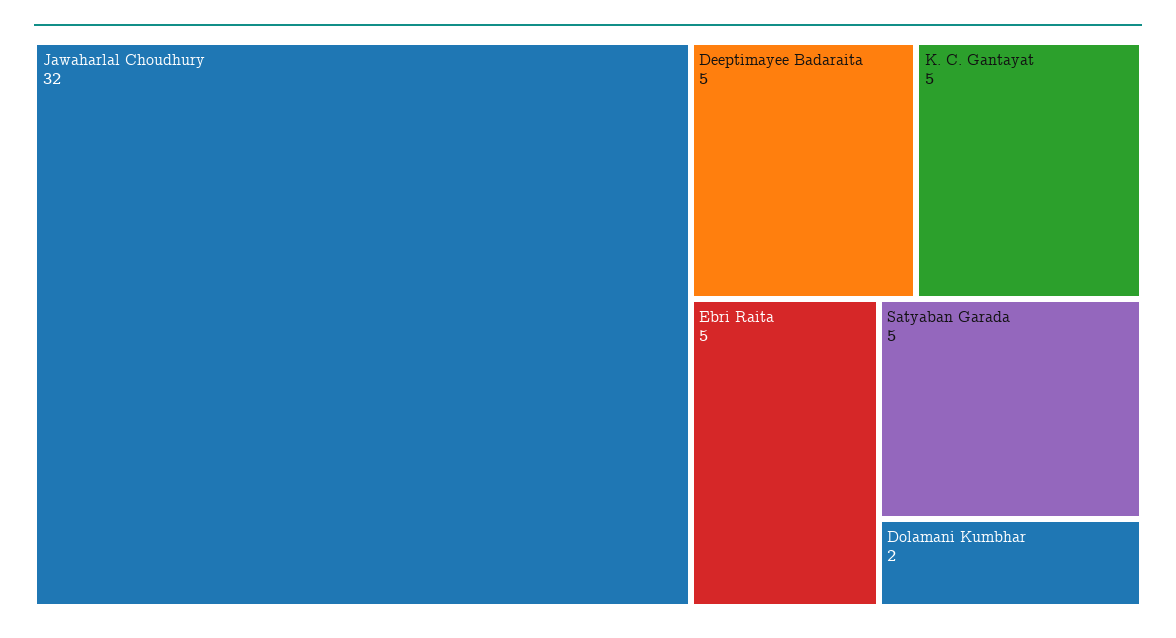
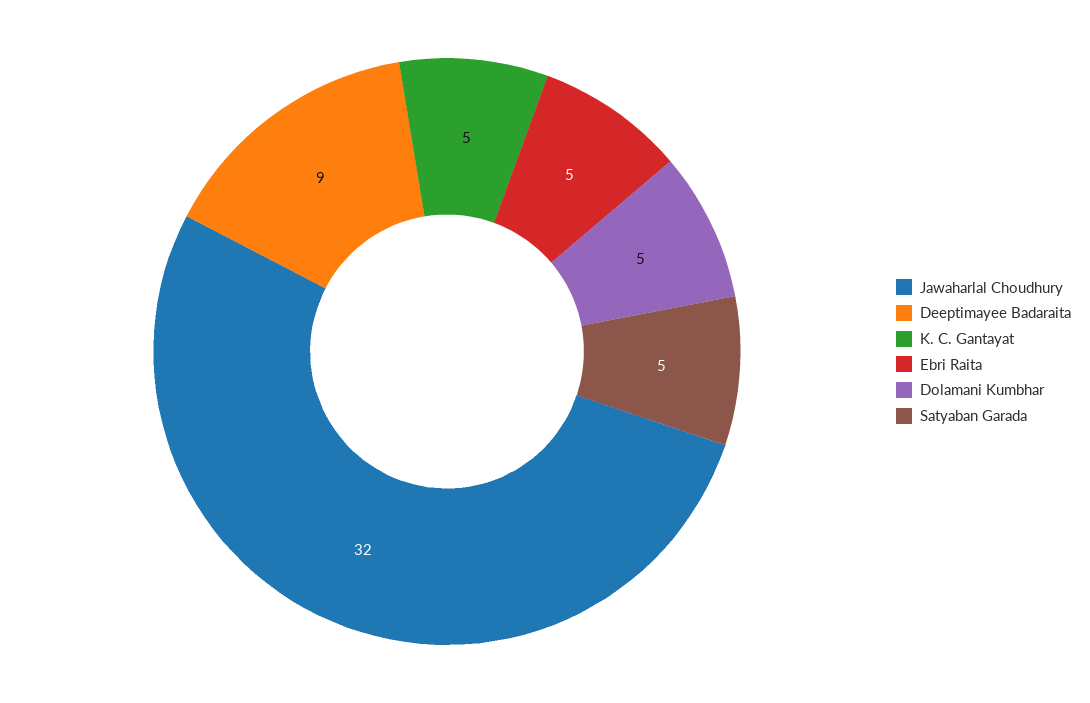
  {
    "Jawaharlal Choudhury": 32,
-   "Deeptimayee Badaraita": 5,
+   "Deeptimayee Badaraita": 9,
    "K. C. Gantayat": 5,
    "Ebri Raita": 5,
    "Satyaban Garada": 5,
-   "Dolamani Kumbhar": 2
+   "Dolamani Kumbhar": 5
  }

